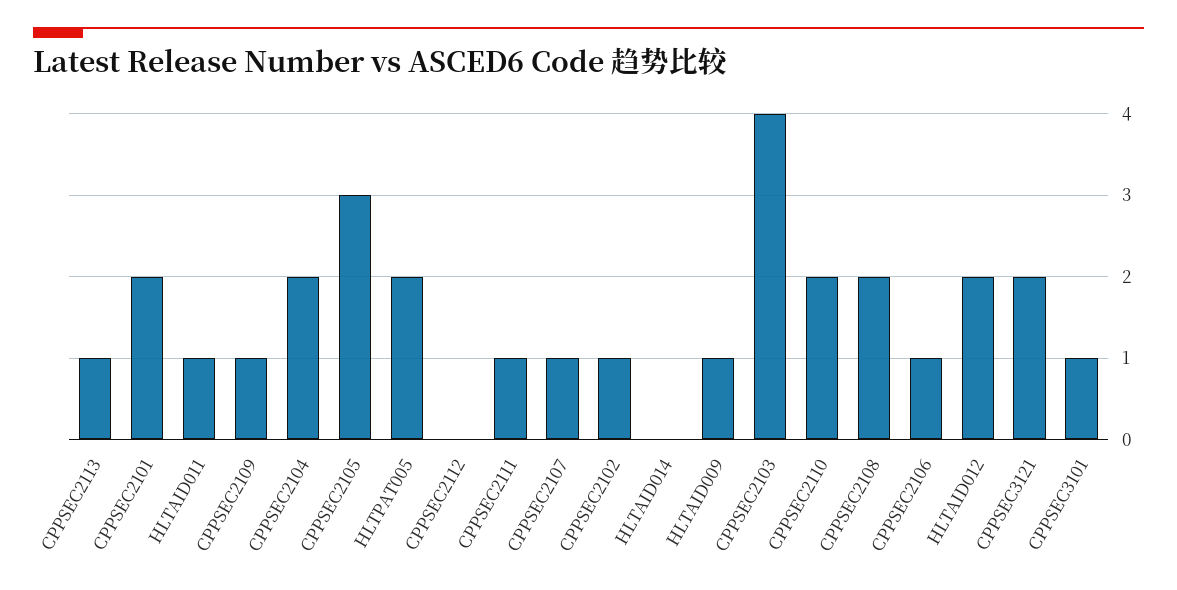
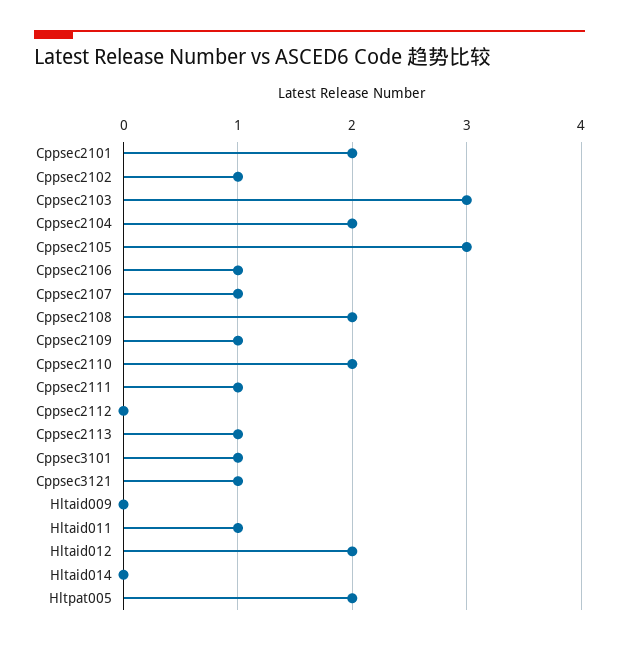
  {
    "CPPSEC2113": 1,
    "CPPSEC2101": 2,
    "HLTAID011": 1,
    "CPPSEC2109": 1,
    "CPPSEC2104": 2,
    "CPPSEC2105": 3,
    "HLTPAT005": 2,
    "CPPSEC2112": 0,
    "CPPSEC2111": 1,
    "CPPSEC2107": 1,
    "CPPSEC2102": 1,
    "HLTAID014": 0,
-   "HLTAID009": 1,
+   "HLTAID009": 0,
-   "CPPSEC2103": 4,
+   "CPPSEC2103": 3,
    "CPPSEC2110": 2,
    "CPPSEC2108": 2,
    "CPPSEC2106": 1,
    "HLTAID012": 2,
-   "CPPSEC3121": 2,
+   "CPPSEC3121": 1,
    "CPPSEC3101": 1
  }

